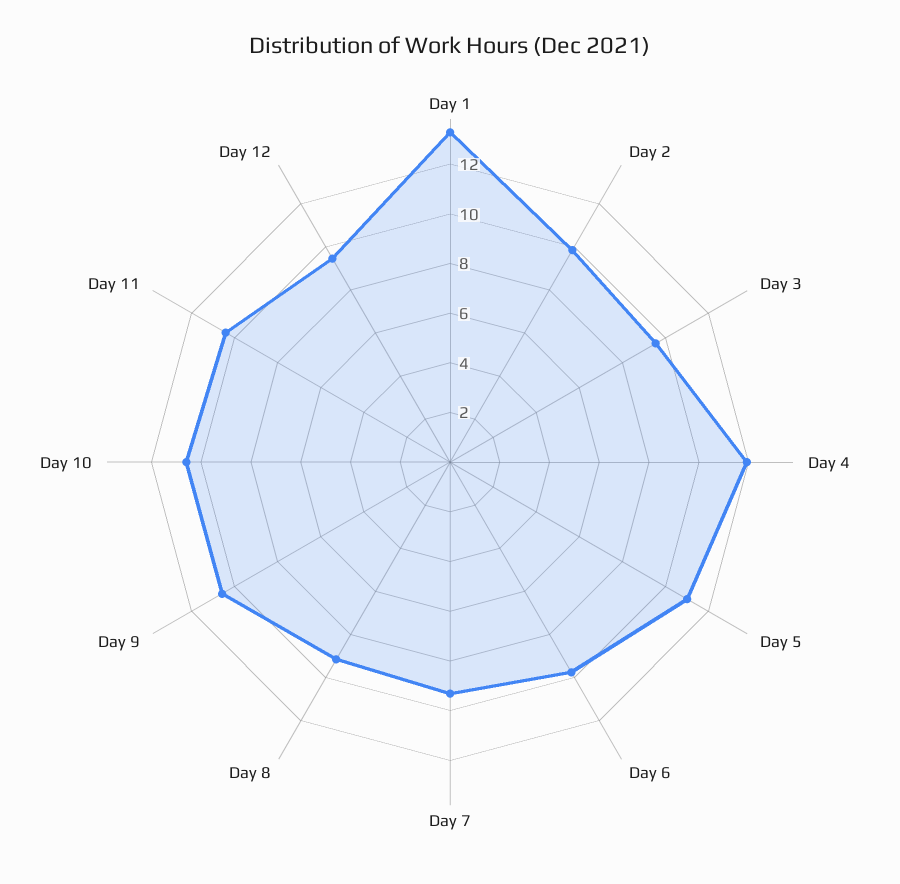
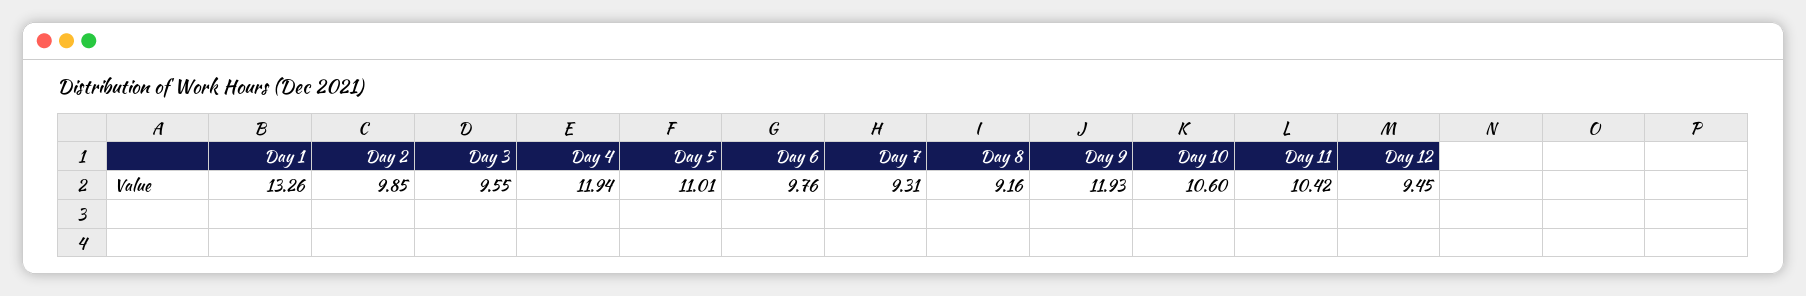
  {
    "Day 1": 13.26,
    "Day 2": 9.85,
    "Day 3": 9.55,
    "Day 4": 11.94,
    "Day 5": 11.01,
    "Day 6": 9.76,
    "Day 7": 9.31,
    "Day 8": 9.16,
-   "Day 9": 10.5,
+   "Day 9": 11.93,
    "Day 10": 10.6,
    "Day 11": 10.42,
    "Day 12": 9.45
  }

